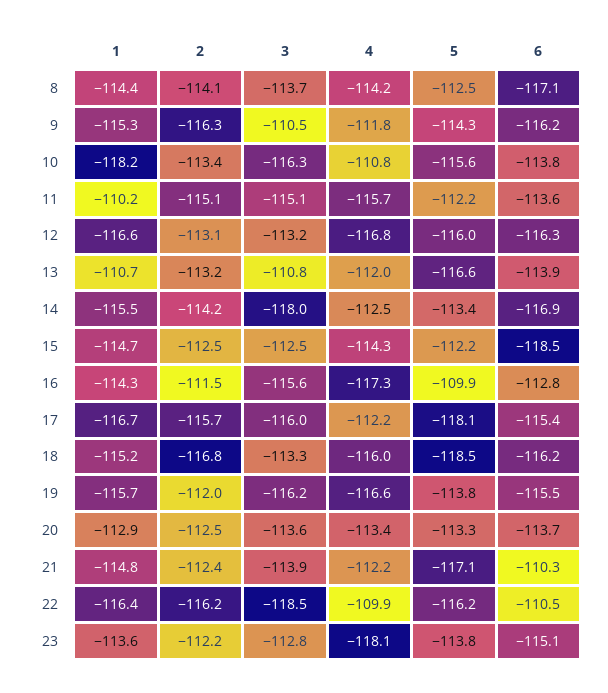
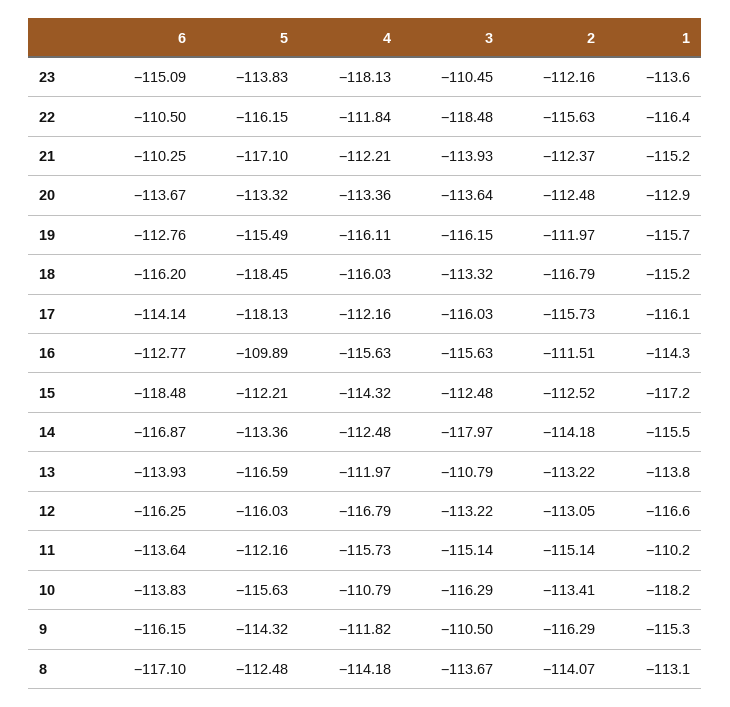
  {
    "1": {
-     "8": -114.4,
+     "8": -113.1,
      "9": -115.3,
      "10": -118.2,
      "11": -110.2,
      "12": -116.6,
-     "13": -110.7,
+     "13": -113.8,
      "14": -115.5,
-     "15": -114.7,
+     "15": -117.2,
      "16": -114.3,
-     "17": -116.7,
+     "17": -116.1,
      "18": -115.2,
      "19": -115.7,
      "20": -112.9,
-     "21": -114.8,
+     "21": -115.2,
      "22": -116.4,
      "23": -113.6
    },
    "2": {
      "8": -114.07,
      "9": -116.29,
      "10": -113.41,
      "11": -115.14,
      "12": -113.05,
      "13": -113.22,
      "14": -114.18,
      "15": -112.52,
      "16": -111.51,
      "17": -115.73,
      "18": -116.79,
      "19": -111.97,
      "20": -112.48,
      "21": -112.37,
-     "22": -116.2,
+     "22": -115.63,
      "23": -112.16
    },
    "3": {
      "8": -113.67,
      "9": -110.5,
      "10": -116.29,
      "11": -115.14,
      "12": -113.22,
      "13": -110.79,
      "14": -117.97,
      "15": -112.48,
      "16": -115.63,
      "17": -116.03,
      "18": -113.32,
      "19": -116.15,
      "20": -113.64,
      "21": -113.93,
      "22": -118.48,
-     "23": -112.8
+     "23": -110.45
    },
    "4": {
      "8": -114.18,
      "9": -111.82,
      "10": -110.79,
      "11": -115.73,
      "12": -116.79,
      "13": -111.97,
      "14": -112.48,
      "15": -114.32,
-     "16": -117.3,
+     "16": -115.63,
      "17": -112.16,
      "18": -116.03,
-     "19": -116.6,
+     "19": -116.11,
      "20": -113.36,
      "21": -112.21,
-     "22": -109.9,
+     "22": -111.84,
      "23": -118.13
    },
    "5": {
      "8": -112.48,
      "9": -114.32,
      "10": -115.63,
      "11": -112.16,
      "12": -116.03,
      "13": -116.59,
      "14": -113.36,
      "15": -112.21,
      "16": -109.89,
      "17": -118.13,
      "18": -118.45,
-     "19": -113.8,
+     "19": -115.49,
      "20": -113.32,
      "21": -117.1,
      "22": -116.15,
      "23": -113.83
    },
    "6": {
      "8": -117.1,
      "9": -116.15,
      "10": -113.83,
      "11": -113.64,
      "12": -116.25,
      "13": -113.93,
      "14": -116.87,
      "15": -118.48,
      "16": -112.77,
-     "17": -115.4,
+     "17": -114.14,
      "18": -116.2,
-     "19": -115.5,
+     "19": -112.76,
      "20": -113.67,
      "21": -110.25,
      "22": -110.5,
      "23": -115.09
    }
  }

